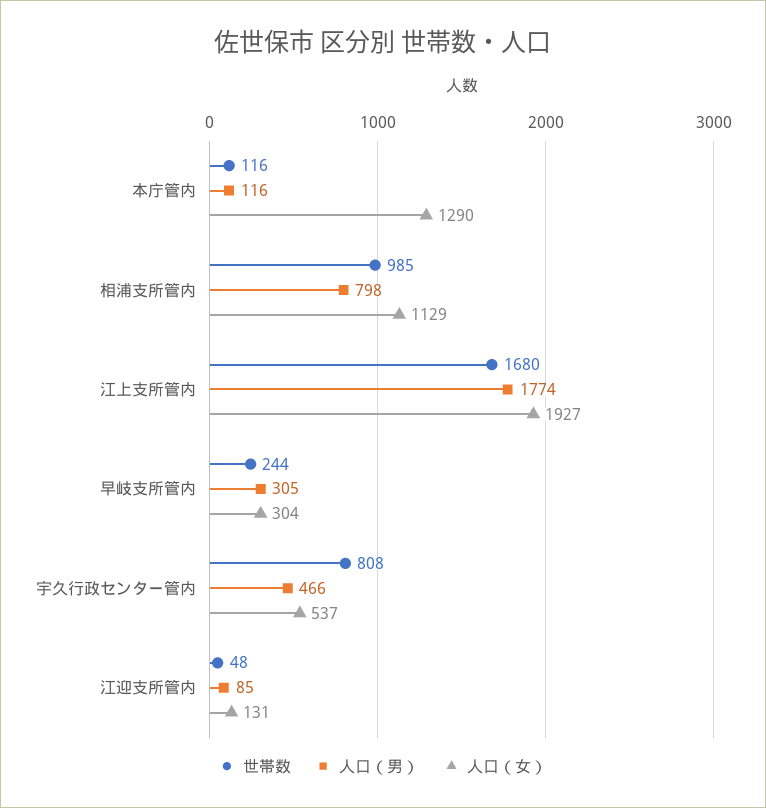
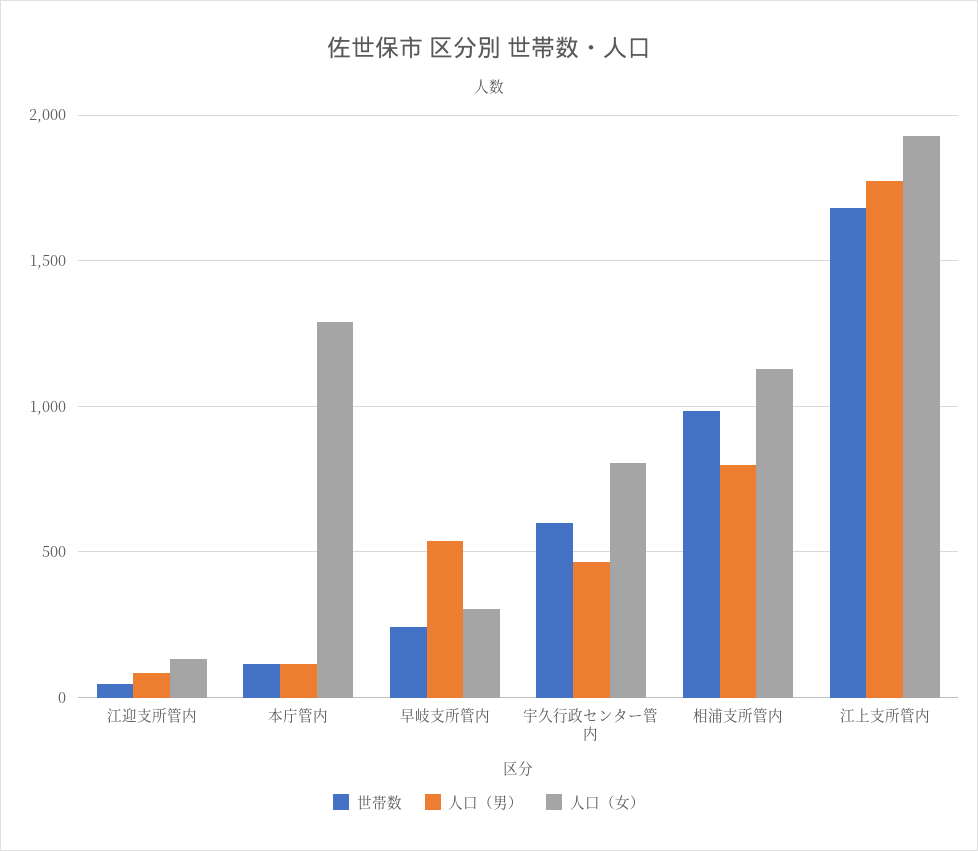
  {
    "世帯数": {
      "本庁管内": 116,
      "相浦支所管内": 985,
      "江上支所管内": 1680,
      "早岐支所管内": 244,
-     "宇久行政センター管内": 808,
+     "宇久行政センター管内": 600,
      "江迎支所管内": 48
    },
    "人口（男）": {
      "本庁管内": 116,
      "相浦支所管内": 798,
      "江上支所管内": 1774,
-     "早岐支所管内": 305,
+     "早岐支所管内": 550,
      "宇久行政センター管内": 466,
      "江迎支所管内": 85
    },
    "人口（女）": {
      "本庁管内": 1290,
      "相浦支所管内": 1129,
      "江上支所管内": 1927,
      "早岐支所管内": 304,
-     "宇久行政センター管内": 537,
+     "宇久行政センター管内": 800,
      "江迎支所管内": 131
    }
  }

